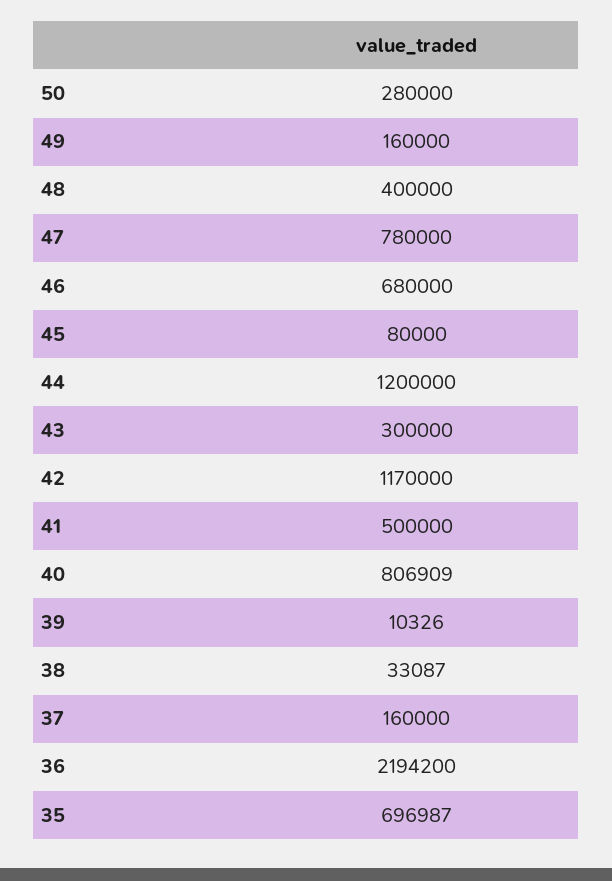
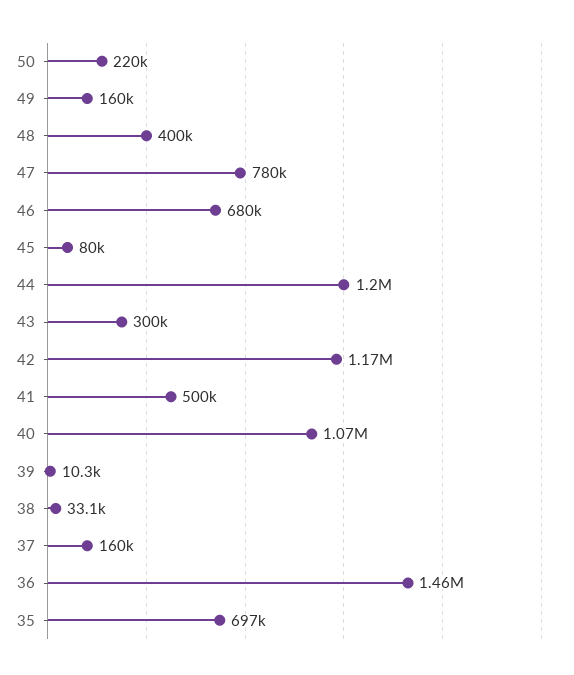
  {
-   "50": 280000,
+   "50": 220000,
    "49": 160000,
    "48": 400000,
    "47": 780000,
    "46": 680000,
    "45": 80000,
    "44": 1200000,
    "43": 300000,
    "42": 1170000,
    "41": 500000,
-   "40": 806909,
+   "40": 1070000,
    "39": 10326,
    "38": 33087,
    "37": 160000,
-   "36": 2194200,
+   "36": 1460000,
    "35": 696987
  }

